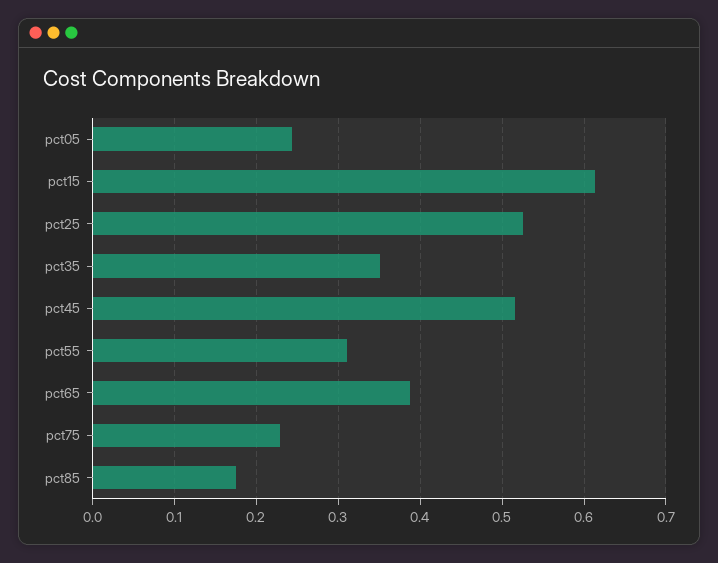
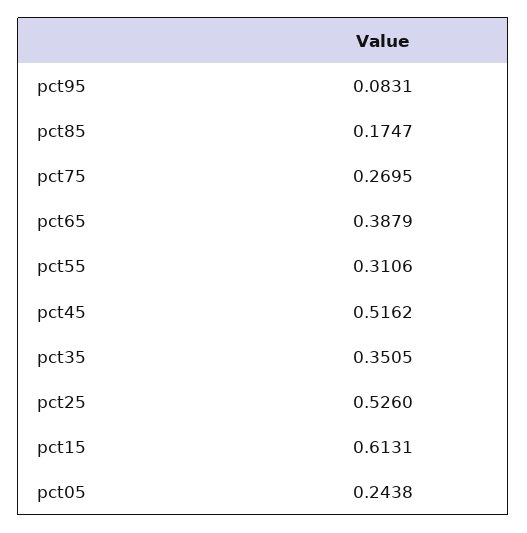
  {
    "pct05": 0.2438,
    "pct15": 0.6131,
    "pct25": 0.526,
    "pct35": 0.3505,
    "pct45": 0.5162,
    "pct55": 0.3106,
    "pct65": 0.3879,
-   "pct75": 0.23,
+   "pct75": 0.2695,
-   "pct85": 0.1747
+   "pct85": 0.1747,
+   "pct95": 0.0831
  }

